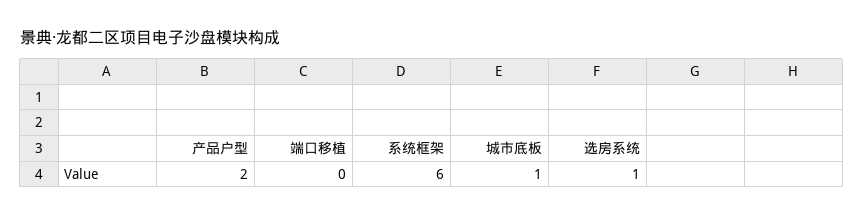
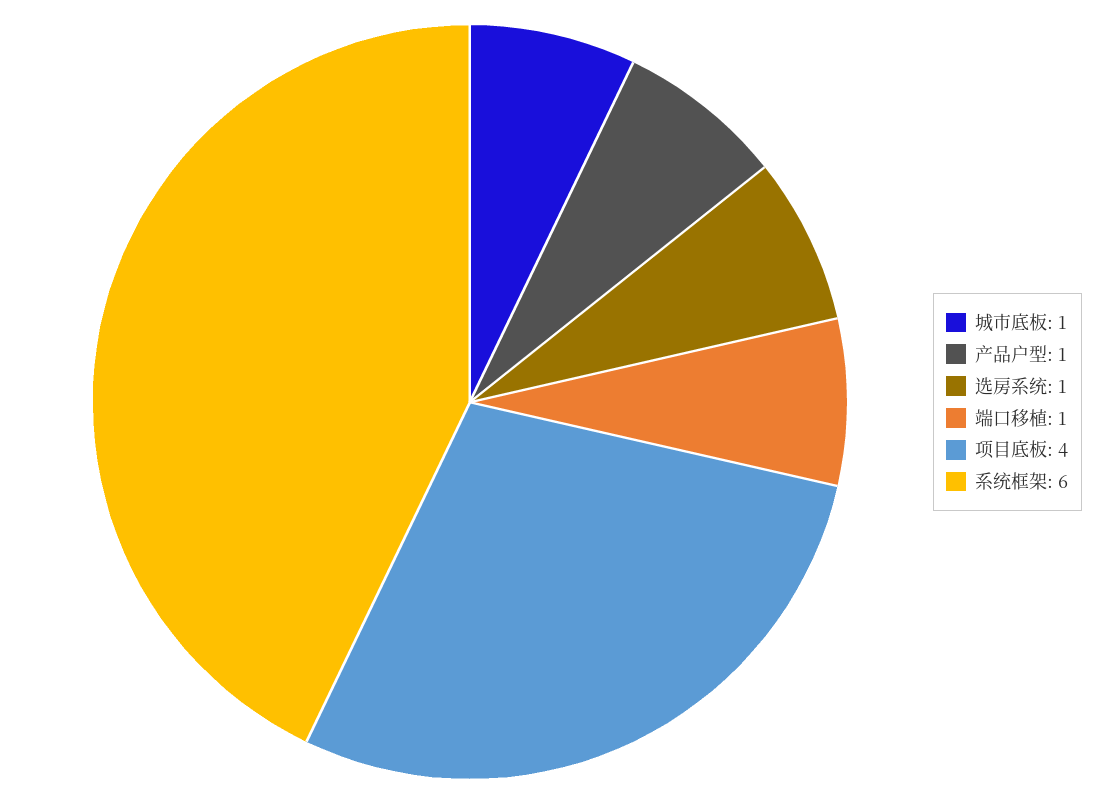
  {
-   "产品户型": 2,
+   "产品户型": 1,
-   "端口移植": 0,
+   "端口移植": 1,
    "系统框架": 6,
    "城市底板": 1,
-   "选房系统": 1
+   "选房系统": 1,
+   "项目底板": 4
  }

